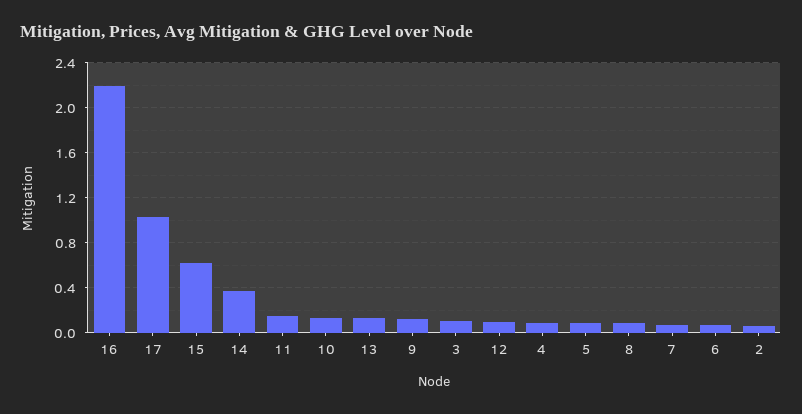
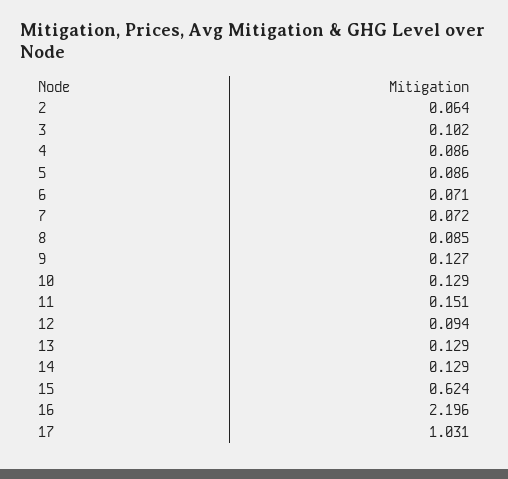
  {
    "16": 2.196,
    "17": 1.031,
    "15": 0.624,
-   "14": 0.4,
+   "14": 0.129,
    "11": 0.151,
    "10": 0.129,
    "13": 0.129,
    "9": 0.127,
    "3": 0.102,
    "12": 0.094,
    "4": 0.086,
    "5": 0.086,
    "8": 0.085,
    "7": 0.072,
    "6": 0.071,
    "2": 0.064
  }

